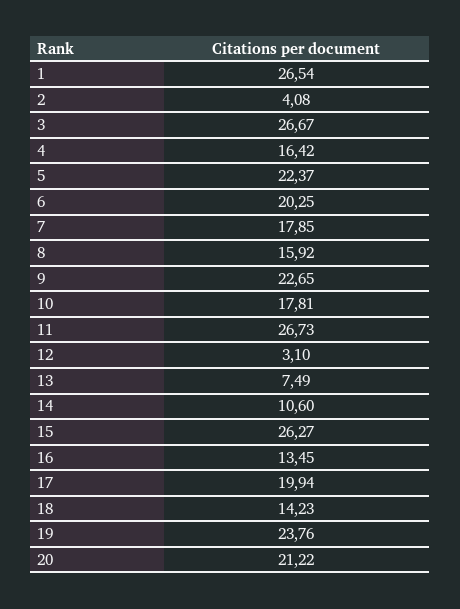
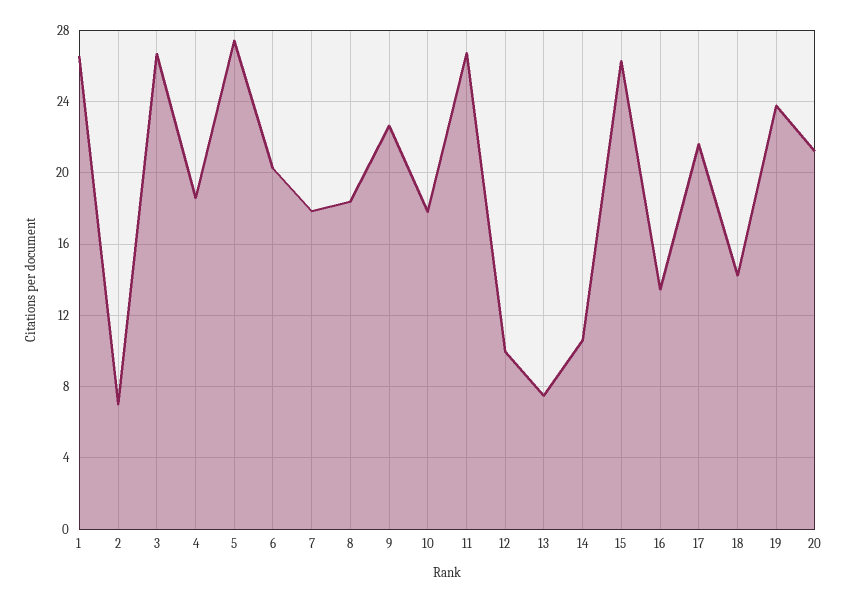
  {
    "1": 26.54,
-   "2": 4.08,
+   "2": 7,
    "3": 26.67,
-   "4": 16.42,
+   "4": 18.5,
-   "5": 22.37,
+   "5": 27.5,
    "6": 20.25,
    "7": 17.85,
-   "8": 15.92,
+   "8": 18.5,
    "9": 22.65,
    "10": 17.81,
    "11": 26.73,
-   "12": 3.1,
+   "12": 10,
    "13": 7.49,
    "14": 10.6,
    "15": 26.27,
    "16": 13.45,
-   "17": 19.94,
+   "17": 21.5,
    "18": 14.23,
    "19": 23.76,
    "20": 21.22
  }

